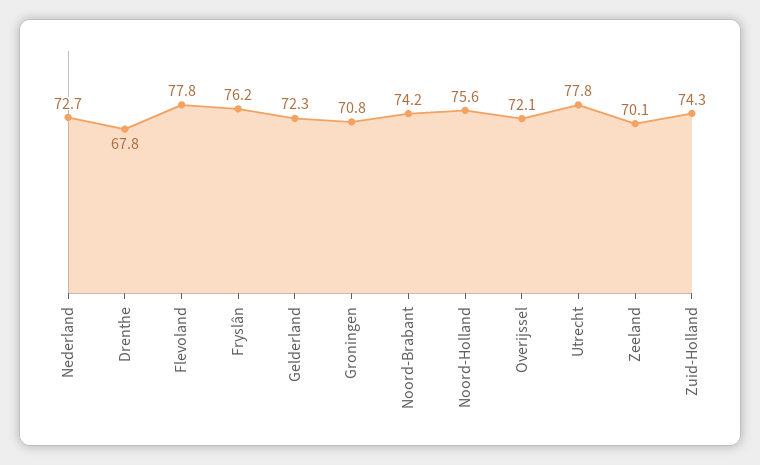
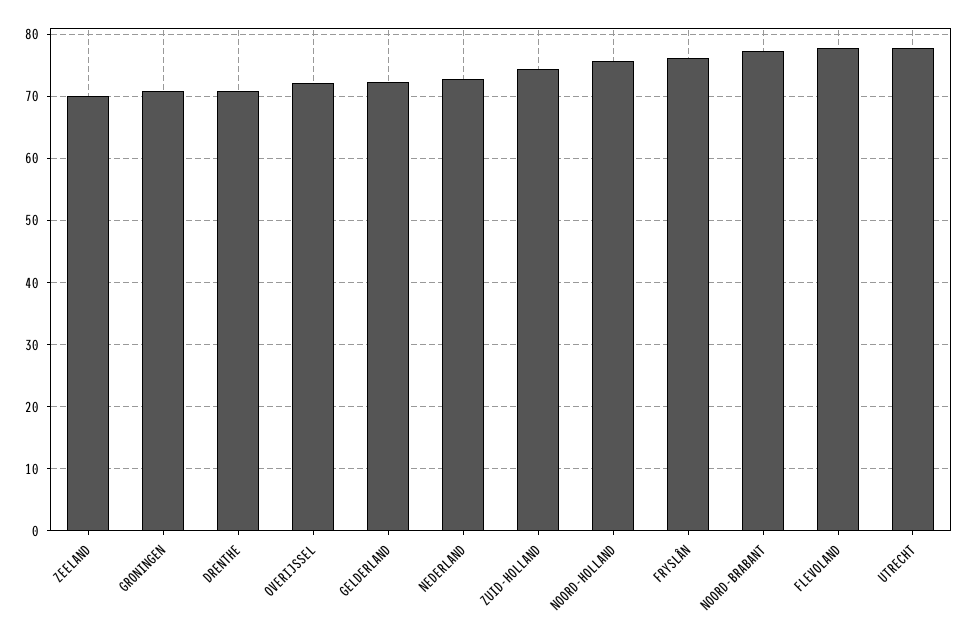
  {
    "Nederland": 72.7,
-   "Drenthe": 67.8,
+   "Drenthe": 71,
    "Flevoland": 77.8,
    "Fryslân": 76.2,
    "Gelderland": 72.3,
    "Groningen": 70.8,
-   "Noord-Brabant": 74.2,
+   "Noord-Brabant": 77,
    "Noord-Holland": 75.6,
    "Overijssel": 72.1,
    "Utrecht": 77.8,
    "Zeeland": 70.1,
    "Zuid-Holland": 74.3
  }

